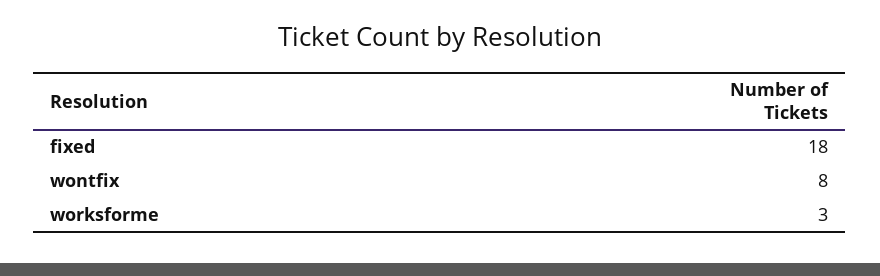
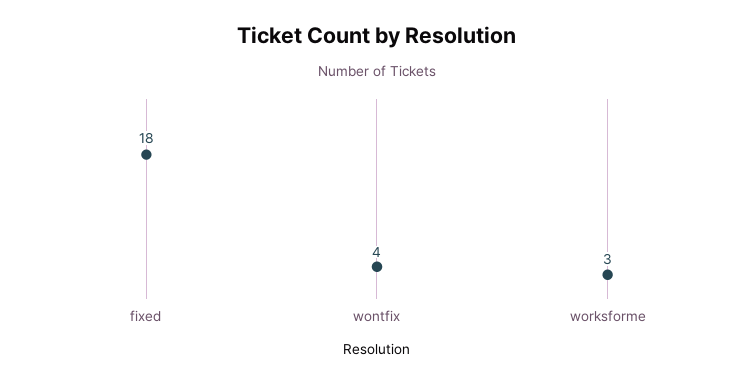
  {
    "fixed": 18,
-   "wontfix": 8,
+   "wontfix": 4,
    "worksforme": 3
  }

